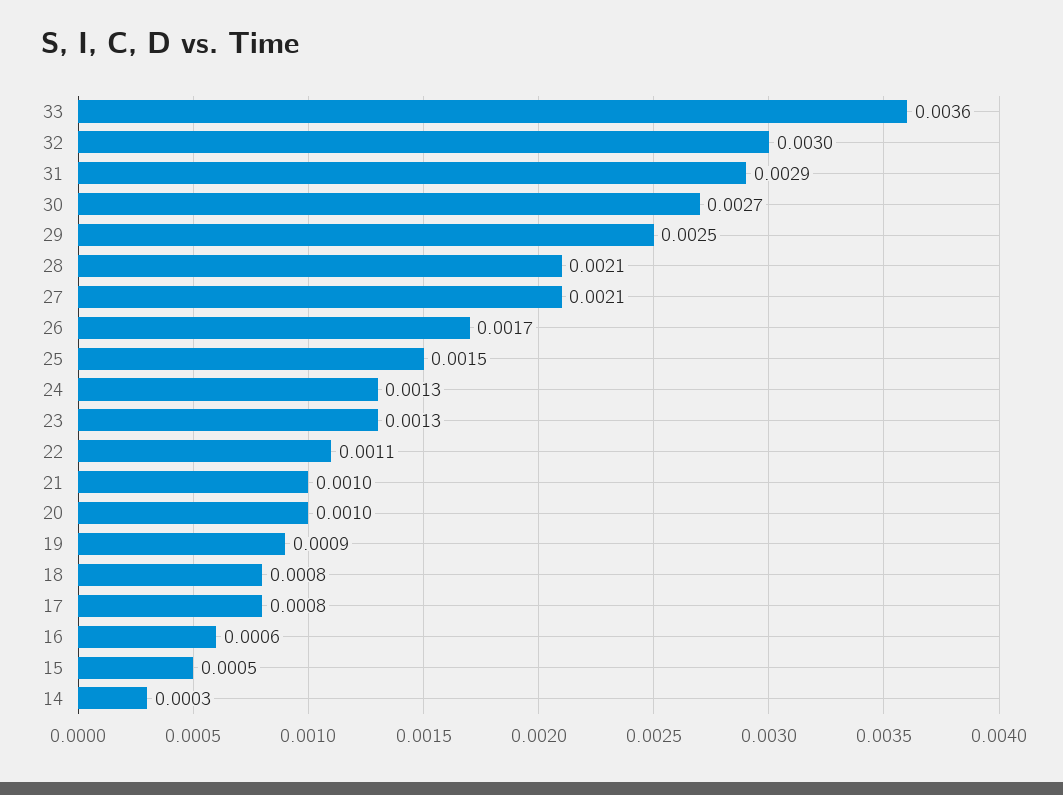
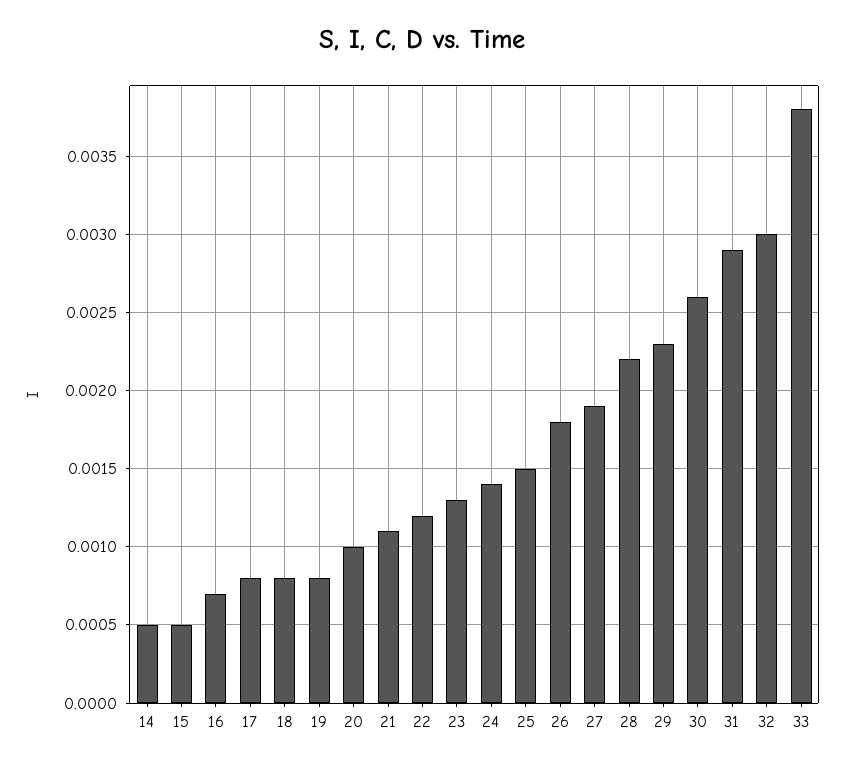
  {
-   "33": 0.0036,
+   "33": 0.0038,
    "32": 0.003,
    "31": 0.0029,
-   "30": 0.0027,
+   "30": 0.0026,
-   "29": 0.0025,
+   "29": 0.0023,
-   "28": 0.0021,
+   "28": 0.0022,
-   "27": 0.0021,
+   "27": 0.0019,
-   "26": 0.0017,
+   "26": 0.0018,
    "25": 0.0015,
-   "24": 0.0013,
+   "24": 0.0014,
    "23": 0.0013,
-   "22": 0.0011,
+   "22": 0.0012,
-   "21": 0.001,
+   "21": 0.0011,
    "20": 0.001,
-   "19": 0.0009,
+   "19": 0.0008,
    "18": 0.0008,
    "17": 0.0008,
-   "16": 0.0006,
+   "16": 0.0007,
    "15": 0.0005,
-   "14": 0.0003
+   "14": 0.0005
  }

